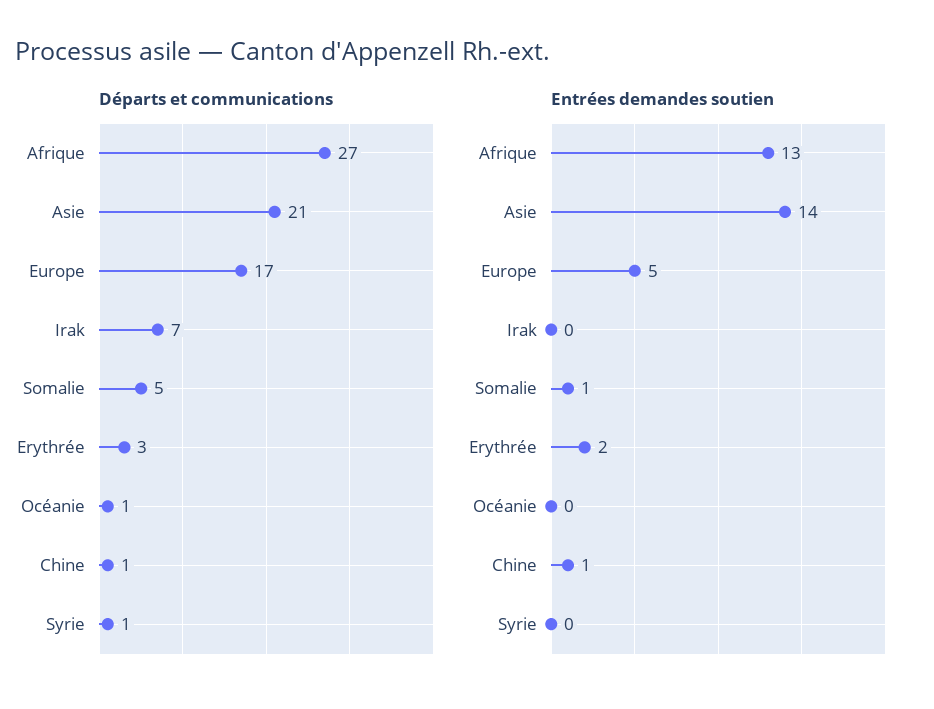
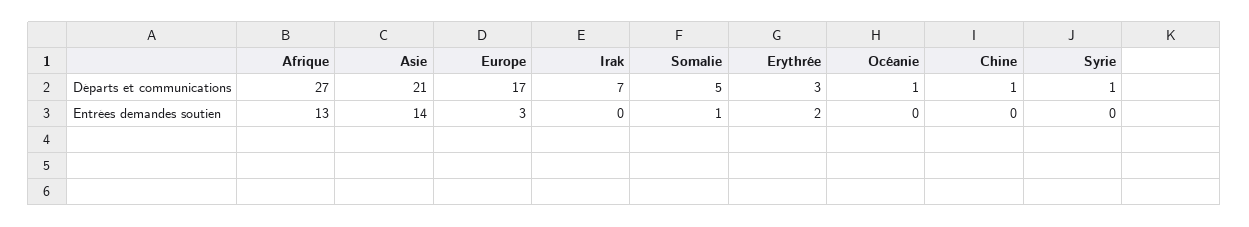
  {
    "Départs et communications": {
      "Afrique": 27,
      "Asie": 21,
      "Europe": 17,
      "Irak": 7,
      "Somalie": 5,
      "Erythrée": 3,
      "Océanie": 1,
      "Chine": 1,
      "Syrie": 1
    },
    "Entrées demandes soutien": {
      "Afrique": 13,
      "Asie": 14,
-     "Europe": 5,
+     "Europe": 3,
      "Irak": 0,
      "Somalie": 1,
      "Erythrée": 2,
      "Océanie": 0,
-     "Chine": 1,
+     "Chine": 0,
      "Syrie": 0
    }
  }

